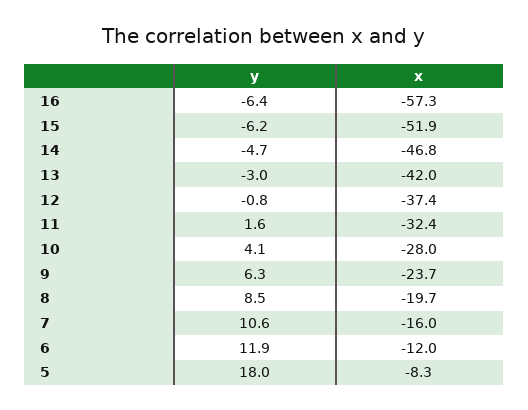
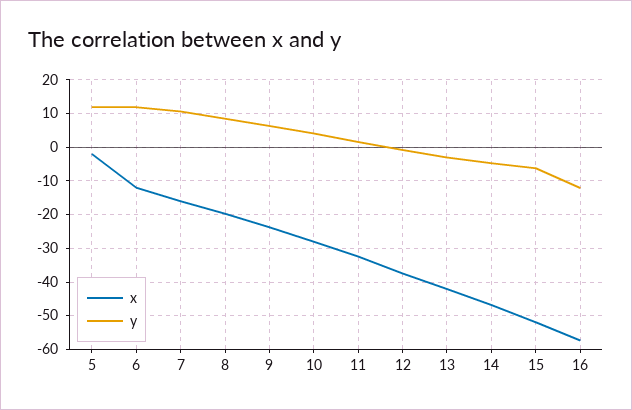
  {
    "y": {
-     "16": -6.4,
+     "16": -12,
      "15": -6.2,
      "14": -4.7,
      "13": -3,
      "12": -0.8,
      "11": 1.6,
      "10": 4.1,
      "9": 6.3,
      "8": 8.5,
      "7": 10.6,
      "6": 11.9,
-     "5": 18
+     "5": 12
    },
    "x": {
      "16": -57.3,
      "15": -51.9,
      "14": -46.8,
      "13": -42,
      "12": -37.4,
      "11": -32.4,
      "10": -28,
      "9": -23.7,
      "8": -19.7,
      "7": -16,
      "6": -12,
-     "5": -8.3
+     "5": -2
    }
  }

